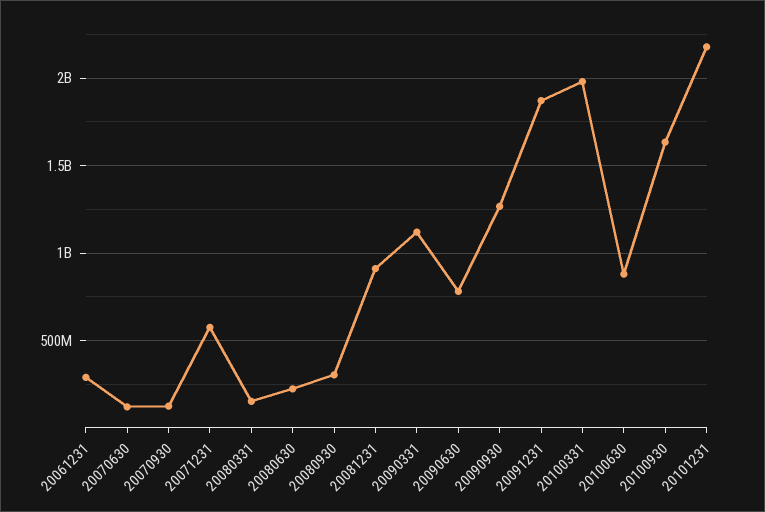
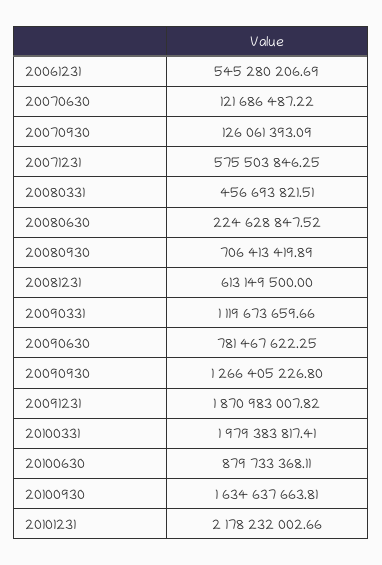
  {
-   "20061231": 300000000,
+   "20061231": 545280206.69,
    "20070630": 121686487.22,
    "20070930": 126061393.09,
    "20071231": 575503846.25,
-   "20080331": 150000000,
+   "20080331": 456693821.51,
    "20080630": 224628847.52,
-   "20080930": 300000000,
+   "20080930": 706413419.89,
-   "20081231": 900000000,
+   "20081231": 613149500,
    "20090331": 1119673659.66,
    "20090630": 781467622.25,
    "20090930": 1266405226.8,
    "20091231": 1870983007.82,
    "20100331": 1979383817.41,
    "20100630": 879733368.11,
    "20100930": 1634637663.81,
    "20101231": 2178232002.66
  }

